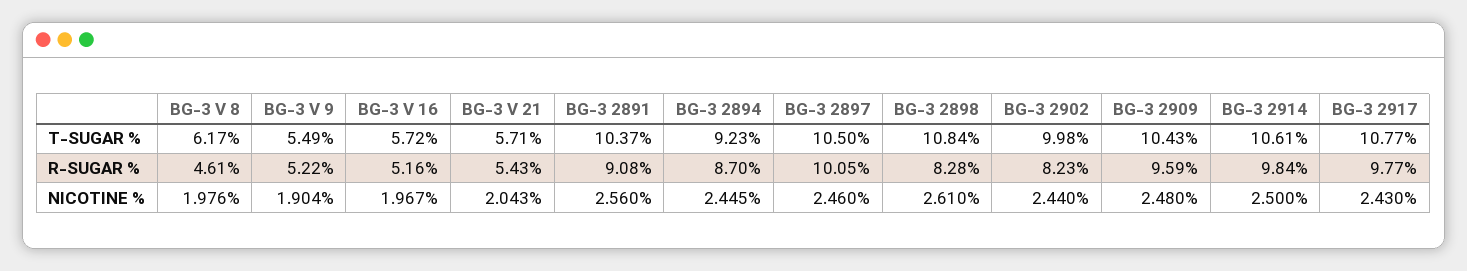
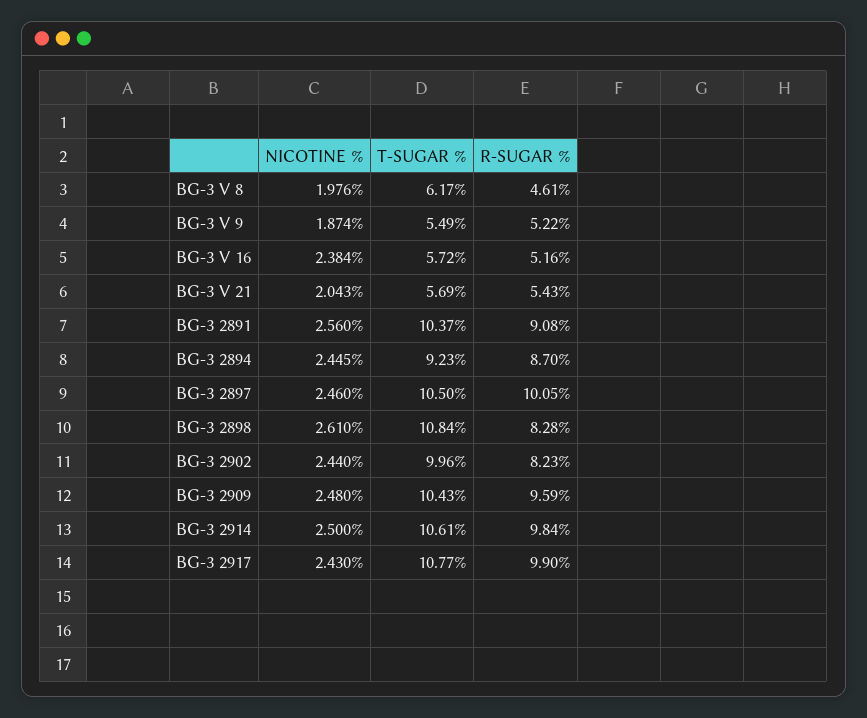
  {
    "BG-3 V 8": {
      "T-SUGAR %": 6.17,
      "R-SUGAR %": 4.61,
      "NICOTINE %": 1.976
    },
    "BG-3 V 9": {
      "T-SUGAR %": 5.49,
      "R-SUGAR %": 5.22,
-     "NICOTINE %": 1.904
+     "NICOTINE %": 1.874
    },
    "BG-3 V 16": {
      "T-SUGAR %": 5.72,
      "R-SUGAR %": 5.16,
-     "NICOTINE %": 1.967
+     "NICOTINE %": 2.384
    },
    "BG-3 V 21": {
-     "T-SUGAR %": 5.71,
+     "T-SUGAR %": 5.69,
      "R-SUGAR %": 5.43,
      "NICOTINE %": 2.043
    },
    "BG-3 2891": {
      "T-SUGAR %": 10.37,
      "R-SUGAR %": 9.08,
      "NICOTINE %": 2.56
    },
    "BG-3 2894": {
      "T-SUGAR %": 9.23,
      "R-SUGAR %": 8.7,
      "NICOTINE %": 2.445
    },
    "BG-3 2897": {
      "T-SUGAR %": 10.5,
      "R-SUGAR %": 10.05,
      "NICOTINE %": 2.46
    },
    "BG-3 2898": {
      "T-SUGAR %": 10.84,
      "R-SUGAR %": 8.28,
      "NICOTINE %": 2.61
    },
    "BG-3 2902": {
-     "T-SUGAR %": 9.98,
+     "T-SUGAR %": 9.96,
      "R-SUGAR %": 8.23,
      "NICOTINE %": 2.44
    },
    "BG-3 2909": {
      "T-SUGAR %": 10.43,
      "R-SUGAR %": 9.59,
      "NICOTINE %": 2.48
    },
    "BG-3 2914": {
      "T-SUGAR %": 10.61,
      "R-SUGAR %": 9.84,
      "NICOTINE %": 2.5
    },
    "BG-3 2917": {
      "T-SUGAR %": 10.77,
-     "R-SUGAR %": 9.77,
+     "R-SUGAR %": 9.9,
      "NICOTINE %": 2.43
    }
  }

